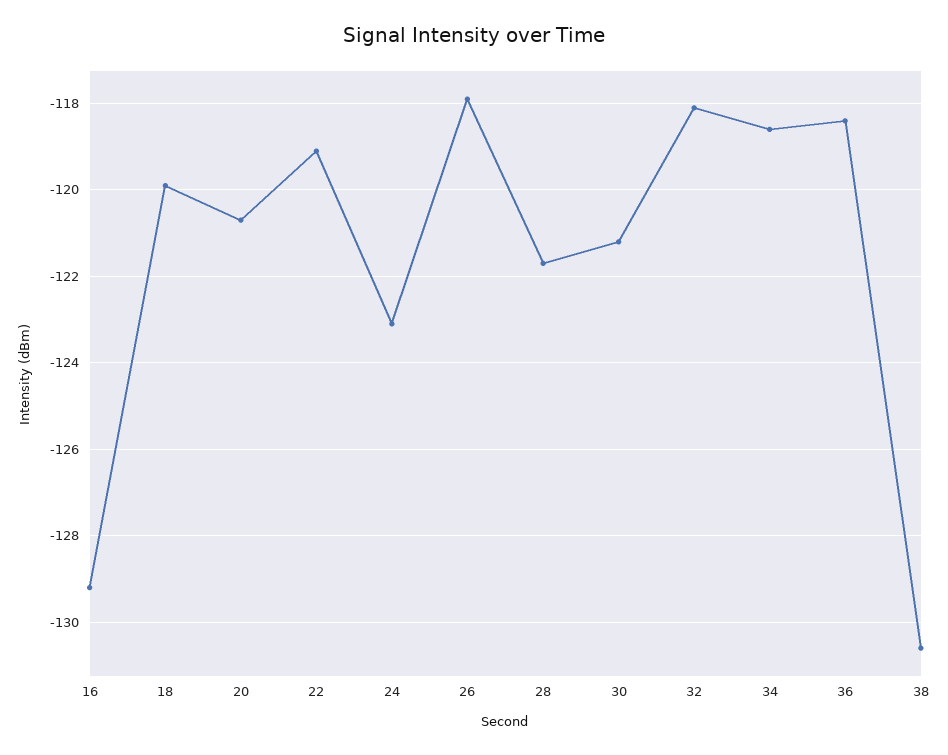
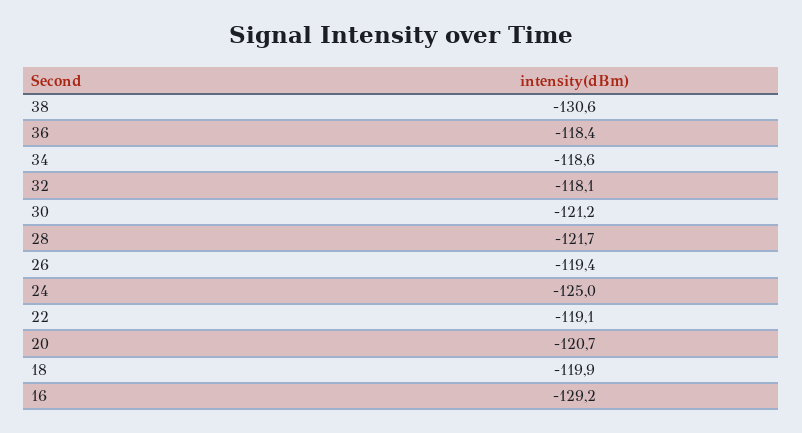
  {
    "16": -129.2,
    "18": -119.9,
    "20": -120.7,
    "22": -119.1,
-   "24": -123,
+   "24": -125,
-   "26": -118,
+   "26": -119.4,
    "28": -121.7,
    "30": -121.2,
    "32": -118.1,
    "34": -118.6,
    "36": -118.4,
    "38": -130.6
  }

